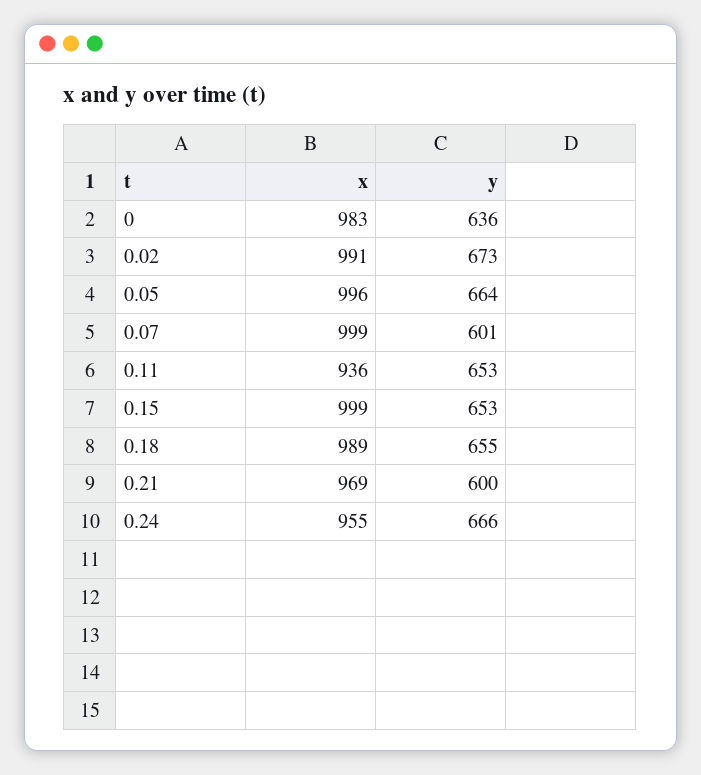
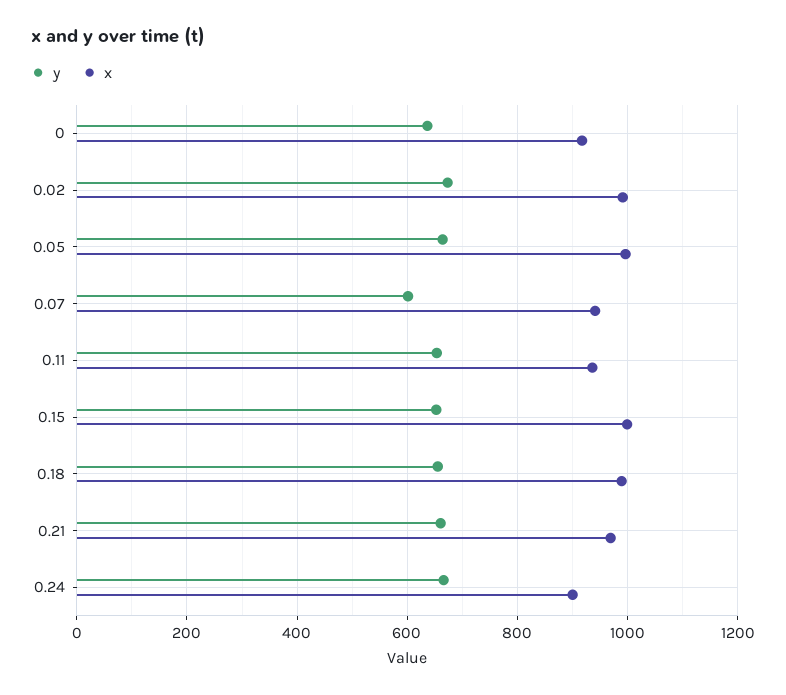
  {
    "x": {
-     "0": 983,
+     "0": 920,
      "0.02": 991,
      "0.05": 996,
-     "0.07": 999,
+     "0.07": 940,
      "0.11": 936,
      "0.15": 999,
      "0.18": 989,
      "0.21": 969,
-     "0.24": 955
+     "0.24": 900
    },
    "y": {
      "0": 636,
      "0.02": 673,
      "0.05": 664,
      "0.07": 601,
      "0.11": 653,
      "0.15": 653,
      "0.18": 655,
-     "0.21": 600,
+     "0.21": 660,
      "0.24": 666
    }
  }

